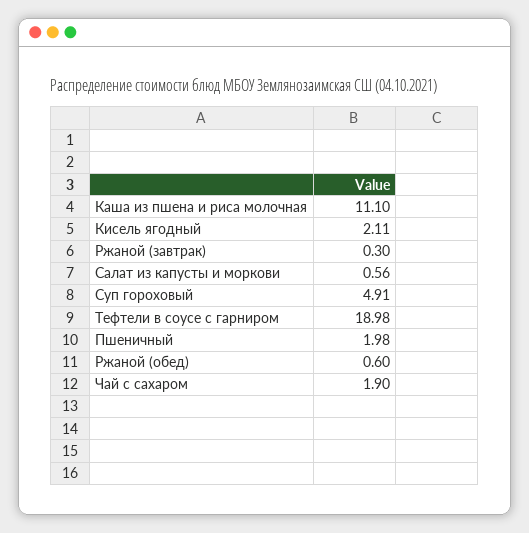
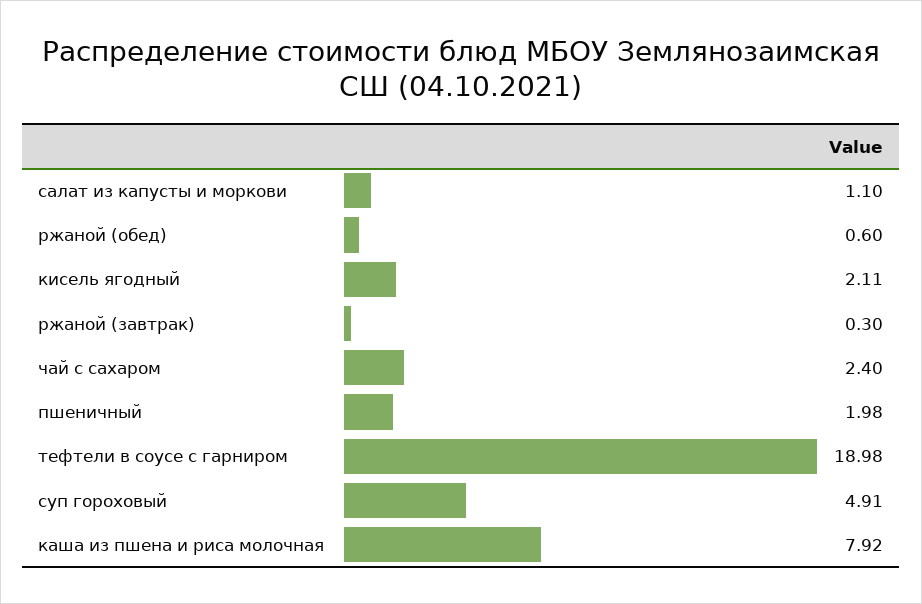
  {
-   "Каша из пшена и риса молочная": 11.1,
+   "Каша из пшена и риса молочная": 7.92,
    "Кисель ягодный": 2.11,
    "Ржаной (завтрак)": 0.3,
-   "Салат из капусты и моркови": 0.56,
+   "Салат из капусты и моркови": 1.1,
    "Суп гороховый": 4.91,
    "Тефтели в соусе с гарниром": 18.98,
    "Пшеничный": 1.98,
    "Ржаной (обед)": 0.6,
-   "Чай с сахаром": 1.9
+   "Чай с сахаром": 2.4
  }

